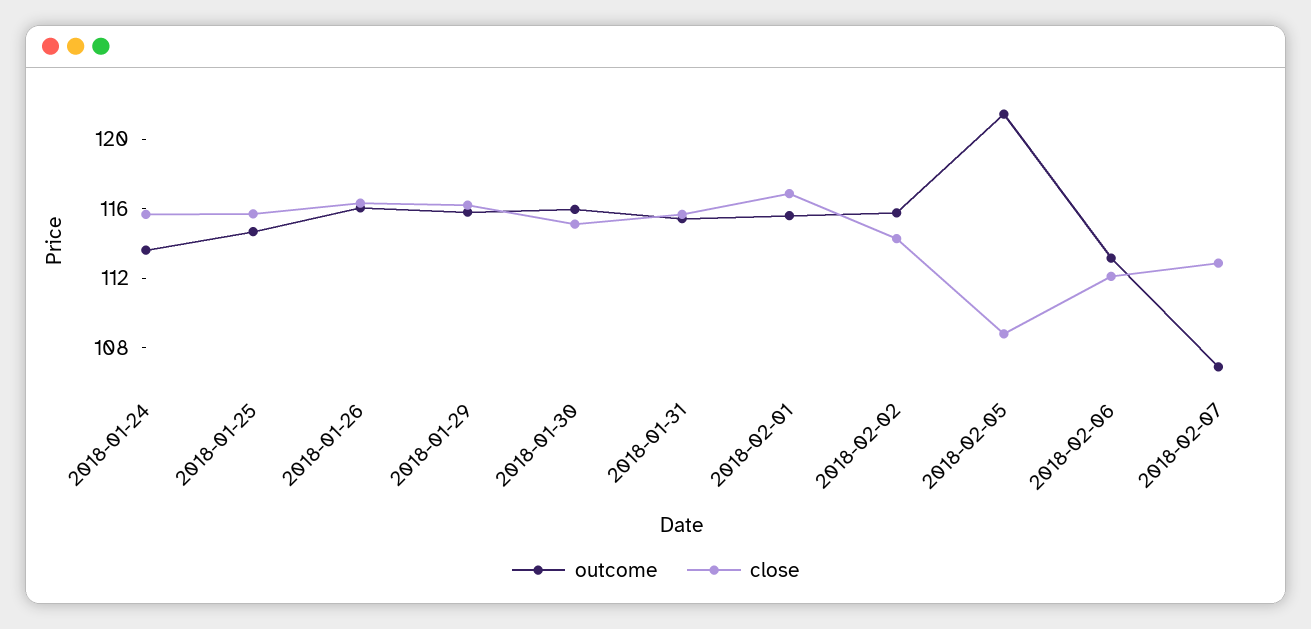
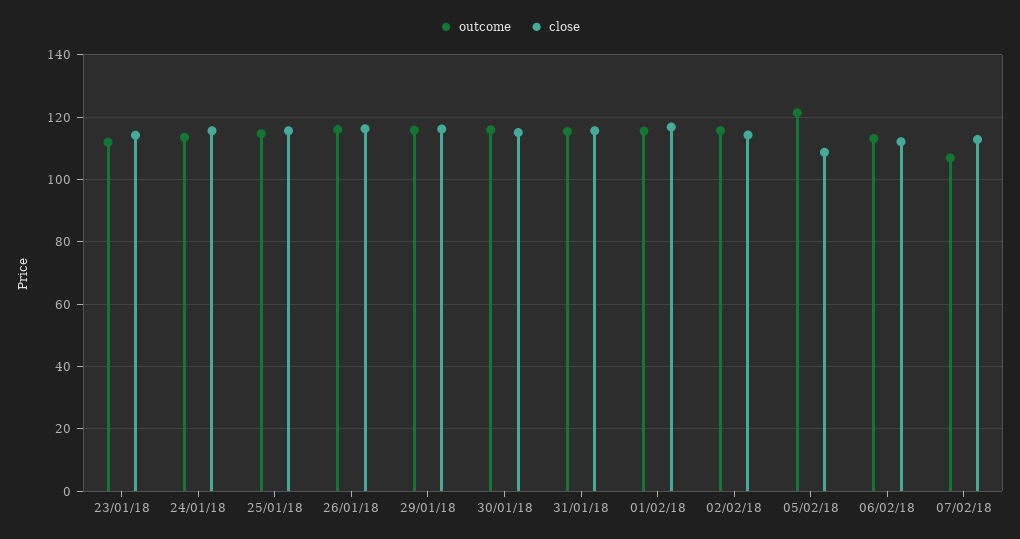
  {
    "outcome": {
      "2018-01-24": 114,
      "2018-01-25": 115,
      "2018-01-26": 116,
      "2018-01-29": 116,
      "2018-01-30": 116,
      "2018-01-31": 115,
      "2018-02-01": 116,
      "2018-02-02": 116,
      "2018-02-05": 121,
      "2018-02-06": 113,
-     "2018-02-07": 107
+     "2018-02-07": 107,
+     "23/01/18": 112
    },
    "close": {
      "2018-01-24": 116,
      "2018-01-25": 116,
      "2018-01-26": 116,
      "2018-01-29": 116,
      "2018-01-30": 115,
      "2018-01-31": 116,
      "2018-02-01": 117,
      "2018-02-02": 114,
      "2018-02-05": 109,
      "2018-02-06": 112,
-     "2018-02-07": 113
+     "2018-02-07": 113,
+     "23/01/18": 114
    }
  }

